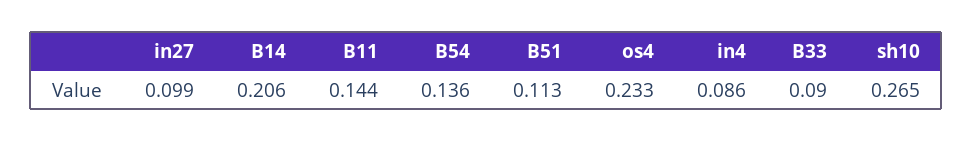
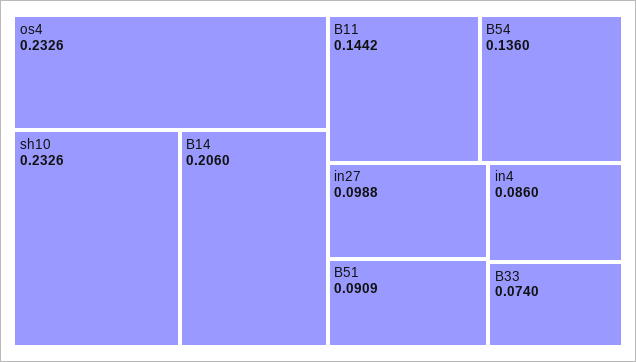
  {
    "in27": 0.0988,
    "B14": 0.206,
    "B11": 0.1442,
    "B54": 0.136,
-   "B51": 0.113,
+   "B51": 0.0909,
    "os4": 0.2326,
    "in4": 0.086,
-   "B33": 0.09,
+   "B33": 0.074,
-   "sh10": 0.265
+   "sh10": 0.2326
  }

